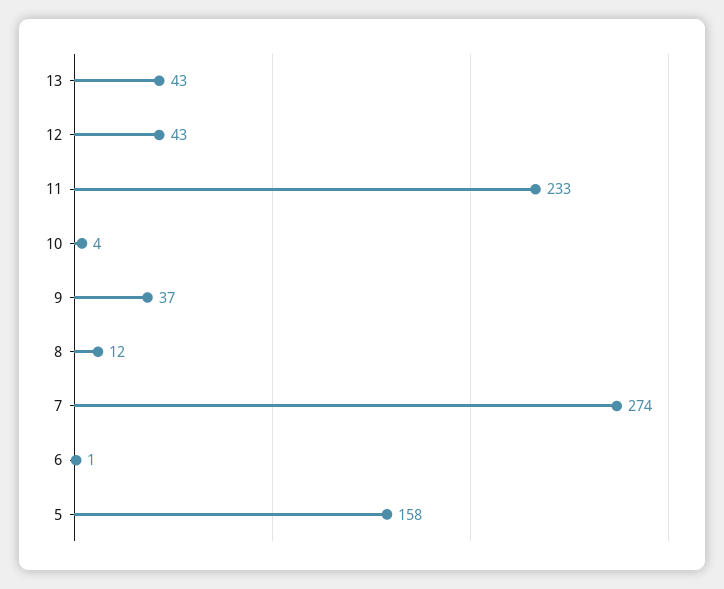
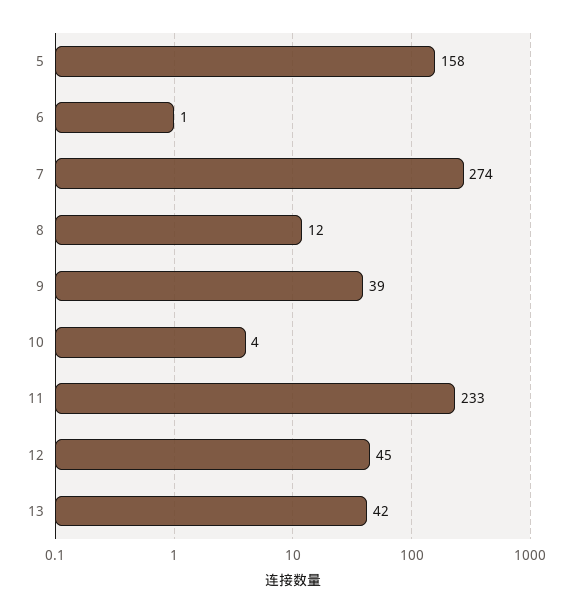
  {
-   "13": 43,
+   "13": 42,
-   "12": 43,
+   "12": 45,
    "11": 233,
    "10": 4,
-   "9": 37,
+   "9": 39,
    "8": 12,
    "7": 274,
    "6": 1,
    "5": 158
  }

